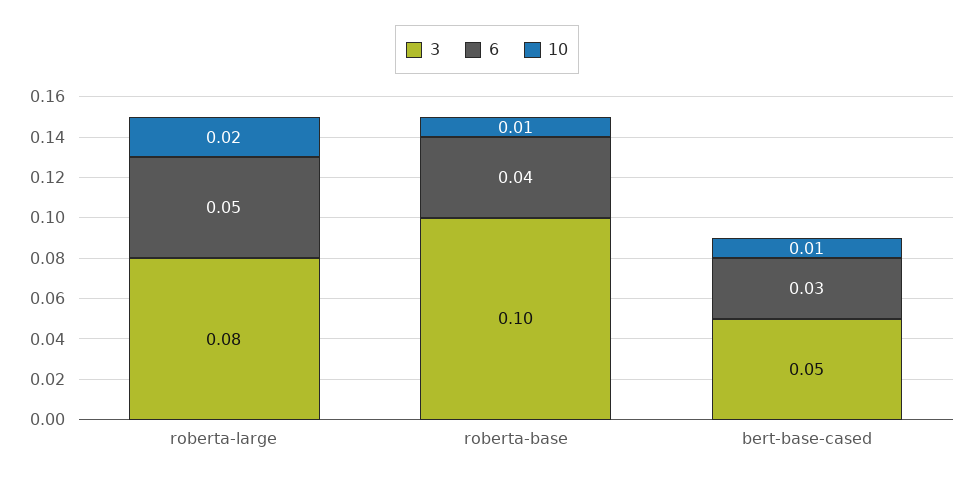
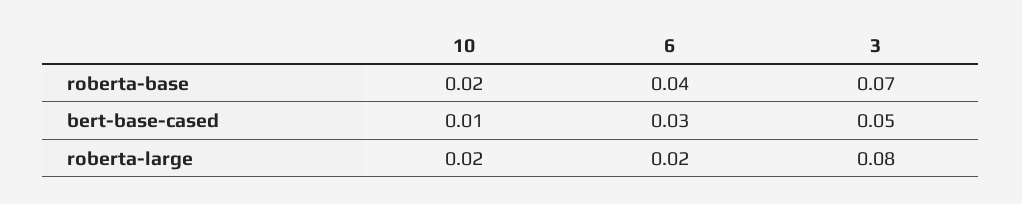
  {
    "3": {
      "roberta-large": 0.08,
-     "roberta-base": 0.1,
+     "roberta-base": 0.07,
      "bert-base-cased": 0.05
    },
    "6": {
-     "roberta-large": 0.05,
+     "roberta-large": 0.02,
      "roberta-base": 0.04,
      "bert-base-cased": 0.03
    },
    "10": {
      "roberta-large": 0.02,
-     "roberta-base": 0.01,
+     "roberta-base": 0.02,
      "bert-base-cased": 0.01
    }
  }

